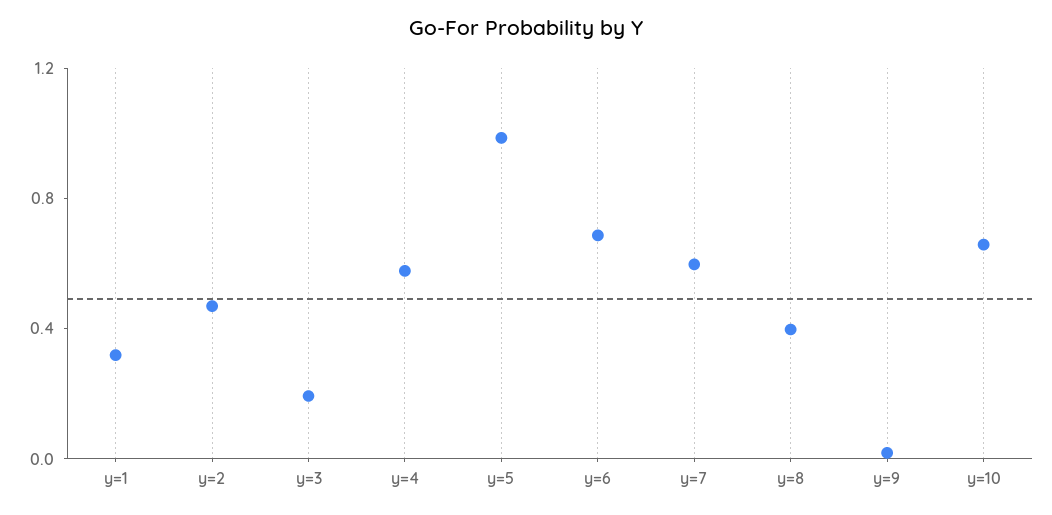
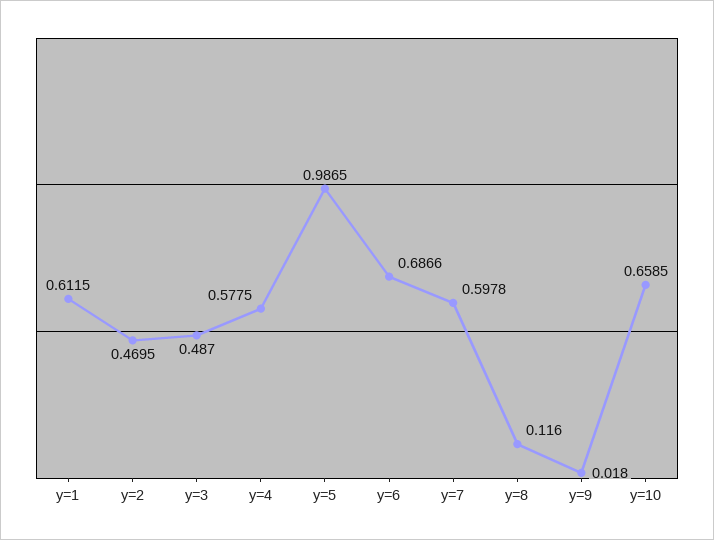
  {
-   "y=1": 0.3,
+   "y=1": 0.6115,
    "y=2": 0.4695,
-   "y=3": 0.2,
+   "y=3": 0.487,
    "y=4": 0.5775,
    "y=5": 0.9865,
    "y=6": 0.6866,
    "y=7": 0.5978,
-   "y=8": 0.4,
+   "y=8": 0.116,
    "y=9": 0.018,
    "y=10": 0.6585
  }

